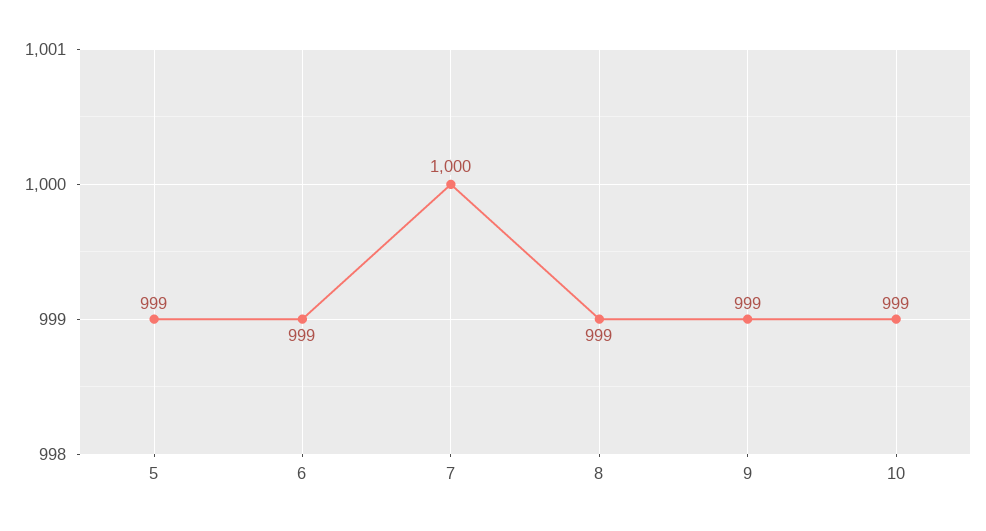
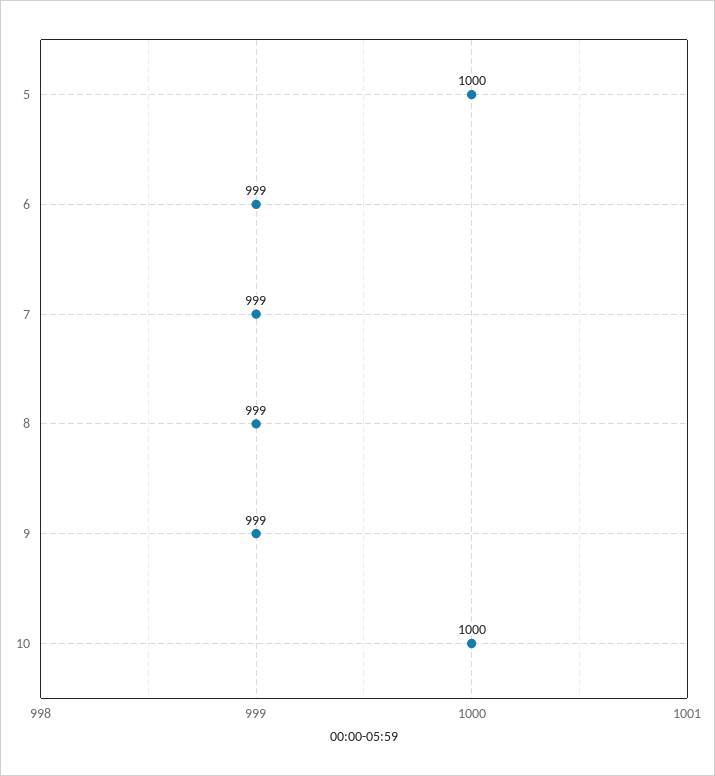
  {
-   "5": 999,
+   "5": 1000,
    "6": 999,
-   "7": 1000,
+   "7": 999,
    "8": 999,
    "9": 999,
-   "10": 999
+   "10": 1000
  }

